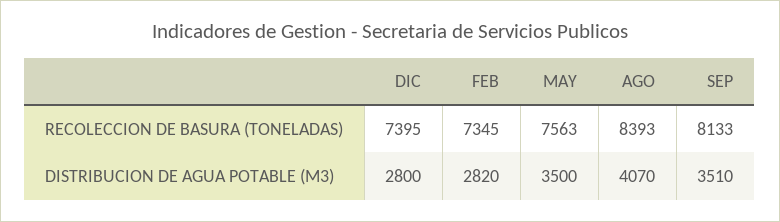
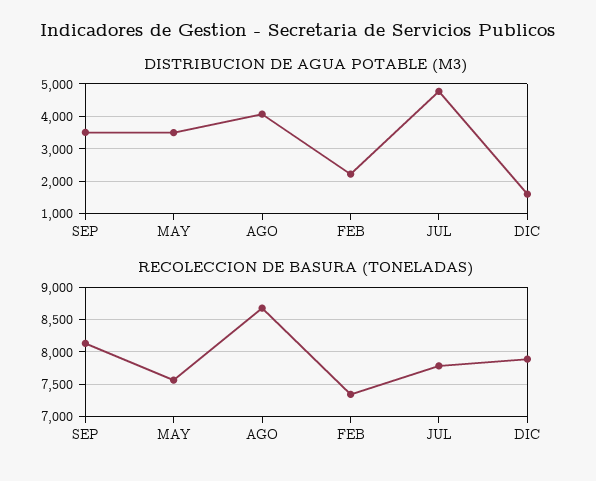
  {
    "RECOLECCION DE BASURA (TONELADAS)": {
-     "DIC": 7395,
+     "DIC": 7900,
      "FEB": 7345,
      "MAY": 7563,
-     "AGO": 8393,
+     "AGO": 8700,
-     "SEP": 8133
+     "SEP": 8133,
+     "JUL": 7800
    },
    "DISTRIBUCION DE AGUA POTABLE (M3)": {
-     "DIC": 2800,
+     "DIC": 1600,
-     "FEB": 2820,
+     "FEB": 2200,
      "MAY": 3500,
      "AGO": 4070,
-     "SEP": 3510
+     "SEP": 3510,
+     "JUL": 4800
    }
  }

